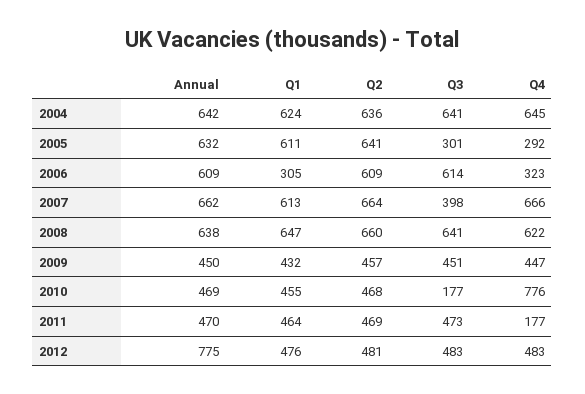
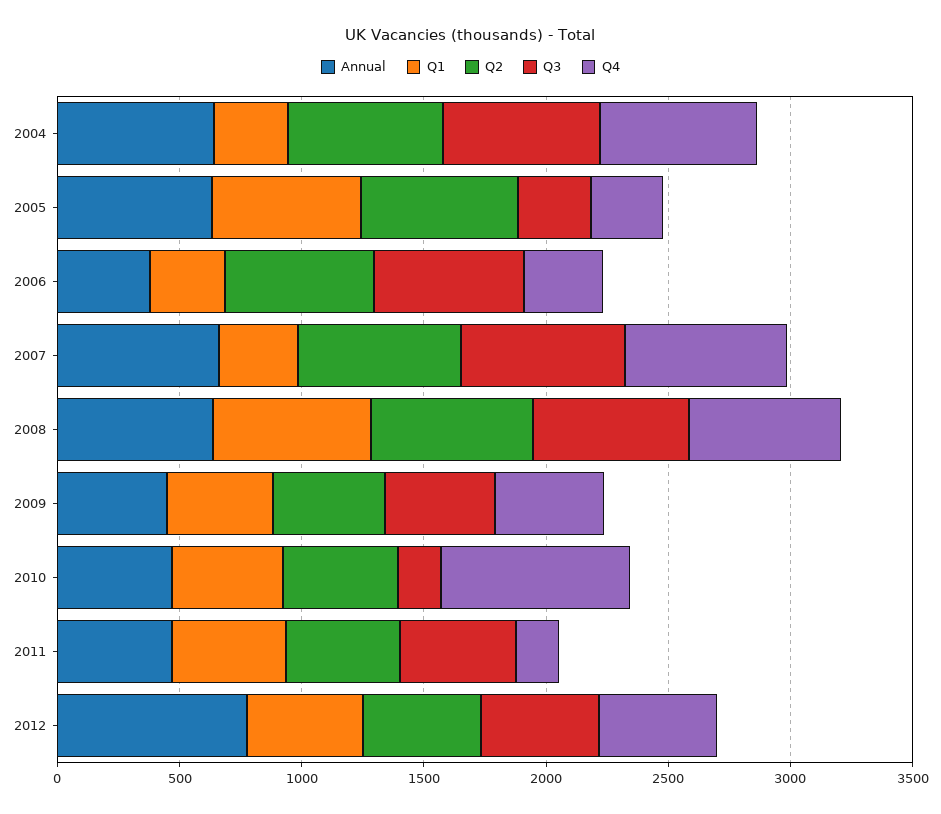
  {
    "Annual": {
      "2004": 642,
      "2005": 632,
-     "2006": 609,
+     "2006": 400,
      "2007": 662,
      "2008": 638,
      "2009": 450,
      "2010": 469,
      "2011": 470,
      "2012": 775
    },
    "Q1": {
-     "2004": 624,
+     "2004": 300,
      "2005": 611,
      "2006": 305,
-     "2007": 613,
+     "2007": 300,
      "2008": 647,
      "2009": 432,
      "2010": 455,
      "2011": 464,
      "2012": 476
    },
    "Q2": {
      "2004": 636,
      "2005": 641,
      "2006": 609,
      "2007": 664,
      "2008": 660,
      "2009": 457,
      "2010": 468,
      "2011": 469,
      "2012": 481
    },
    "Q3": {
      "2004": 641,
      "2005": 301,
      "2006": 614,
-     "2007": 398,
+     "2007": 700,
      "2008": 641,
      "2009": 451,
      "2010": 177,
      "2011": 473,
      "2012": 483
    },
    "Q4": {
      "2004": 645,
      "2005": 292,
      "2006": 323,
      "2007": 666,
      "2008": 622,
      "2009": 447,
      "2010": 776,
      "2011": 177,
      "2012": 483
    }
  }

